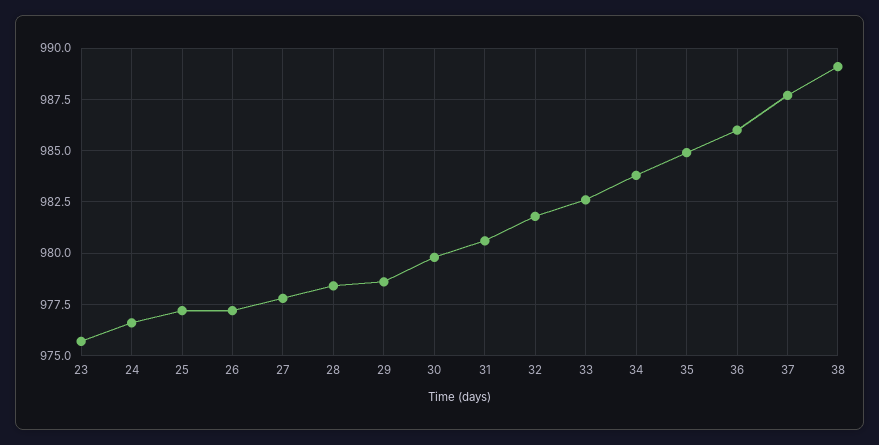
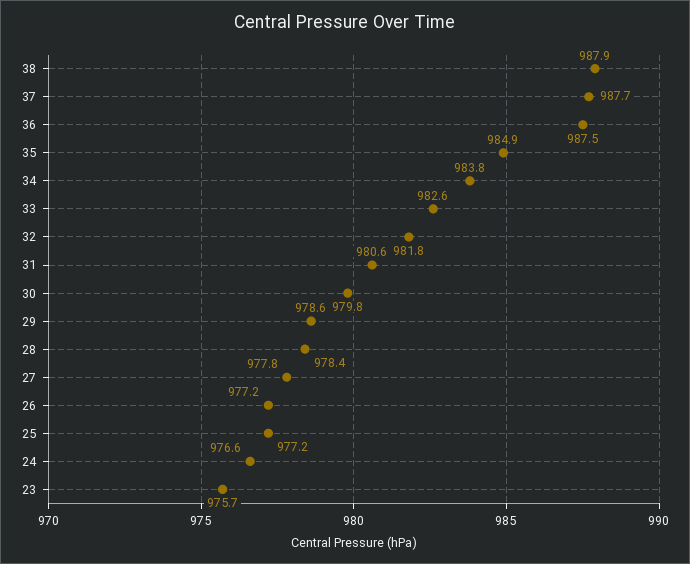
  {
    "23": 975.7,
    "24": 976.6,
    "25": 977.2,
    "26": 977.2,
    "27": 977.8,
    "28": 978.4,
    "29": 978.6,
    "30": 979.8,
    "31": 980.6,
    "32": 981.8,
    "33": 982.6,
    "34": 983.8,
    "35": 984.9,
-   "36": 986,
+   "36": 987.5,
    "37": 987.7,
-   "38": 989
+   "38": 987.9
  }

